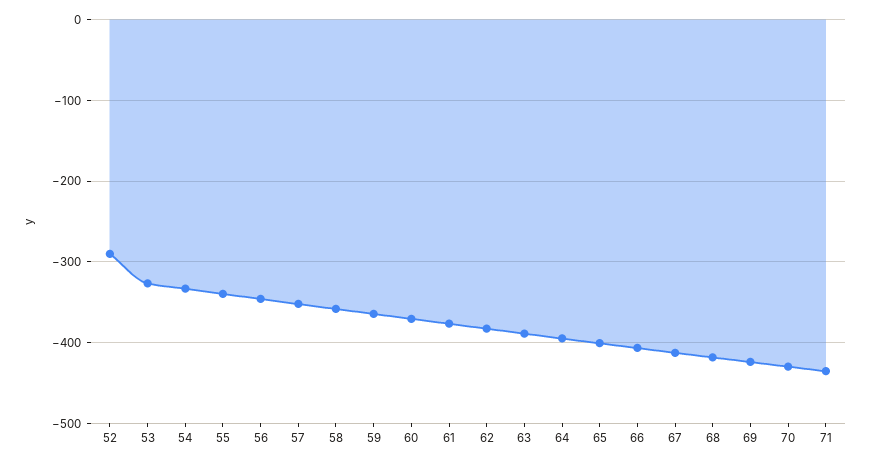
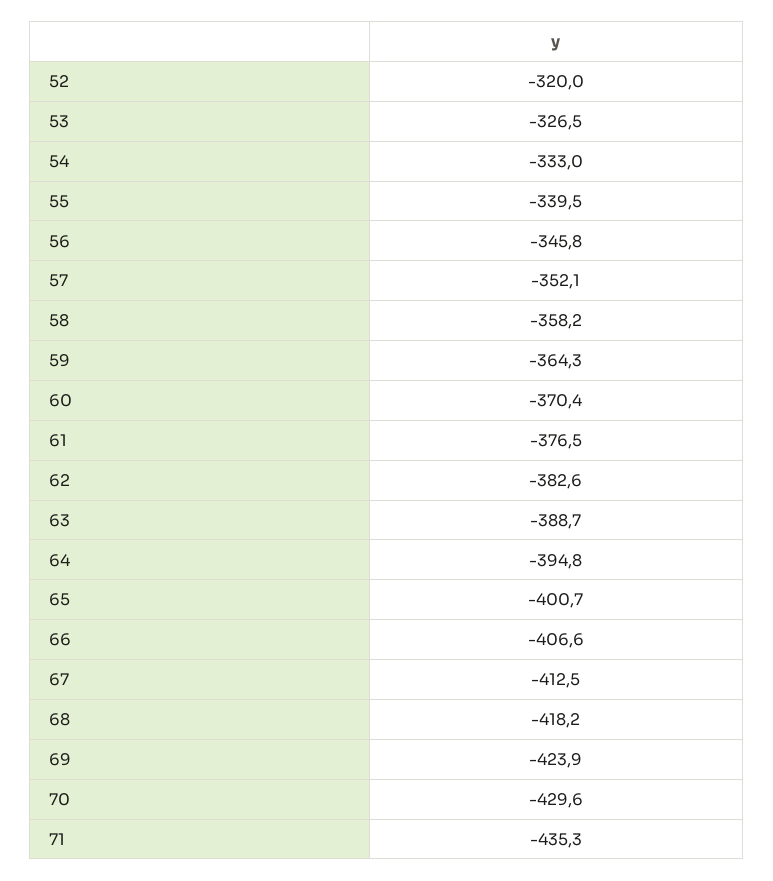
  {
-   "52": -290,
+   "52": -320,
    "53": -326.5,
    "54": -333,
    "55": -339.5,
    "56": -345.8,
    "57": -352.1,
    "58": -358.2,
    "59": -364.3,
    "60": -370.4,
    "61": -376.5,
    "62": -382.6,
    "63": -388.7,
    "64": -394.8,
    "65": -400.7,
    "66": -406.6,
    "67": -412.5,
    "68": -418.2,
    "69": -423.9,
    "70": -429.6,
    "71": -435.3
  }

